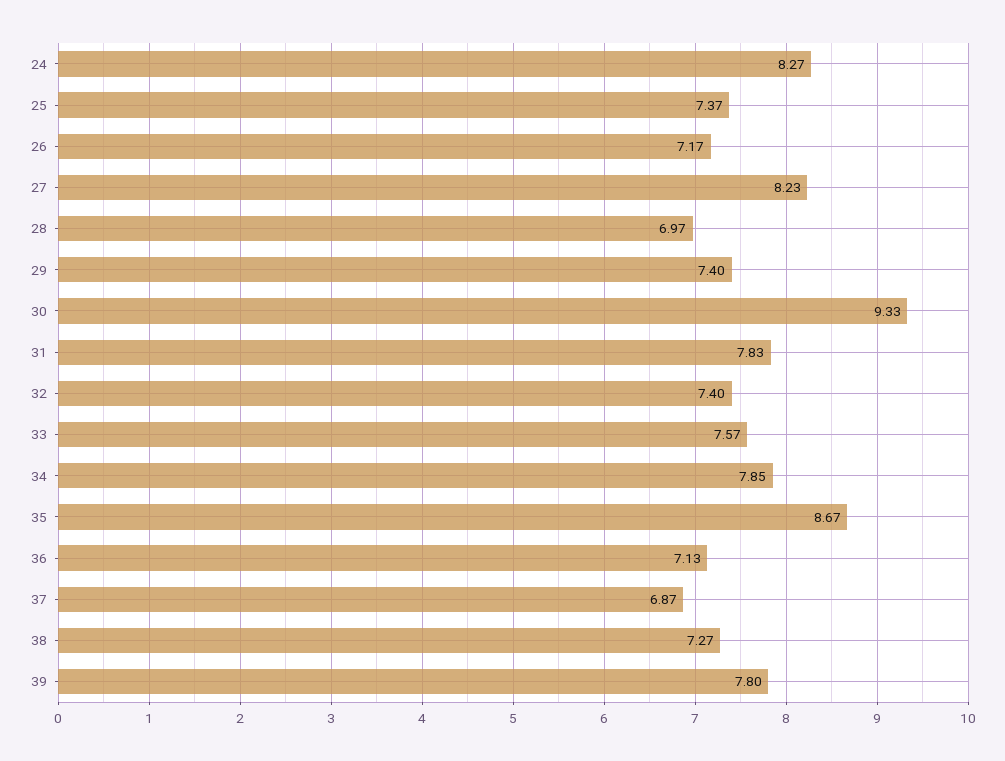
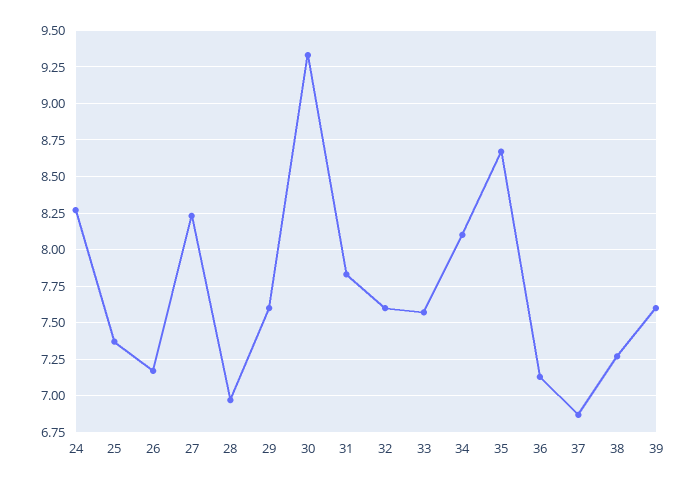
  {
    "24": 8.27,
    "25": 7.37,
    "26": 7.17,
    "27": 8.23,
    "28": 6.97,
-   "29": 7.4,
+   "29": 7.6,
    "30": 9.33,
    "31": 7.83,
-   "32": 7.4,
+   "32": 7.6,
    "33": 7.57,
-   "34": 7.85,
+   "34": 8.1,
    "35": 8.67,
    "36": 7.13,
    "37": 6.87,
    "38": 7.27,
-   "39": 7.8
+   "39": 7.6
  }

